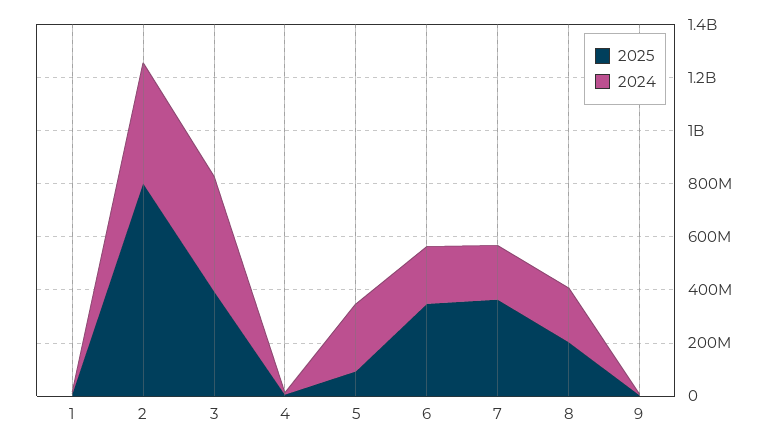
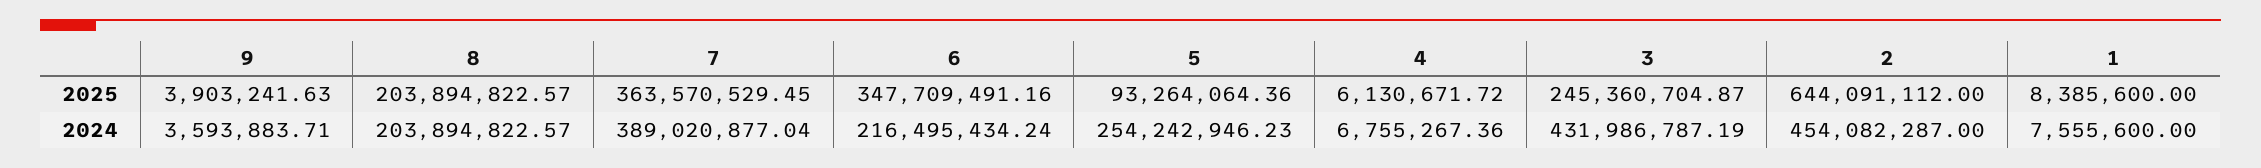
  {
    "2025": {
      "1": 8385600,
-     "2": 800000000,
+     "2": 644091112,
-     "3": 400000000,
+     "3": 245360704.87,
      "4": 6130671.72,
      "5": 93264064.36,
      "6": 347709491.16,
      "7": 363570529.45,
      "8": 203894822.57,
      "9": 3903241.63
    },
    "2024": {
      "1": 7555600,
      "2": 454082287,
      "3": 431986787.19,
      "4": 6755267.36,
      "5": 254242946.23,
      "6": 216495434.24,
-     "7": 200000000,
+     "7": 389020877.04,
      "8": 203894822.57,
      "9": 3593883.71
    }
  }

